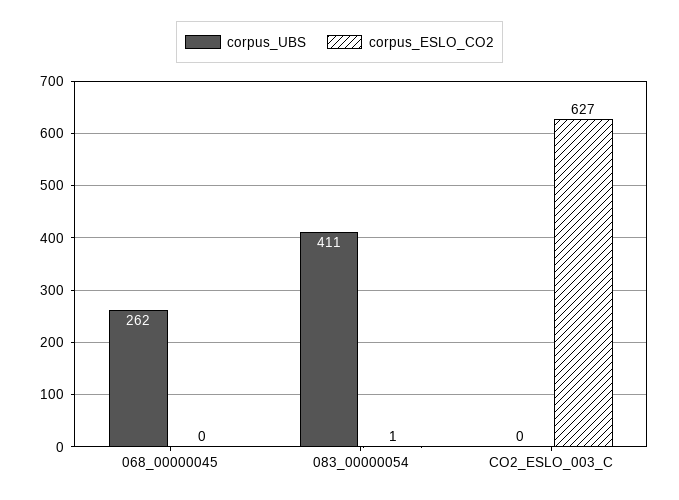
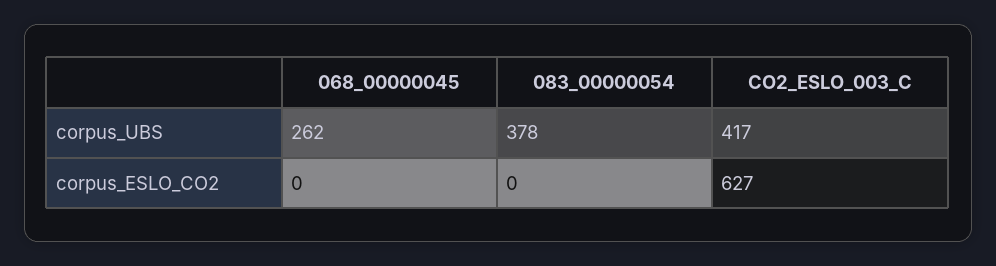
  {
    "corpus_UBS": {
      "068_00000045": 262,
-     "083_00000054": 411,
+     "083_00000054": 378,
-     "CO2_ESLO_003_C": 0
+     "CO2_ESLO_003_C": 417
    },
    "corpus_ESLO_CO2": {
      "068_00000045": 0,
-     "083_00000054": 1,
+     "083_00000054": 0,
      "CO2_ESLO_003_C": 627
    }
  }

